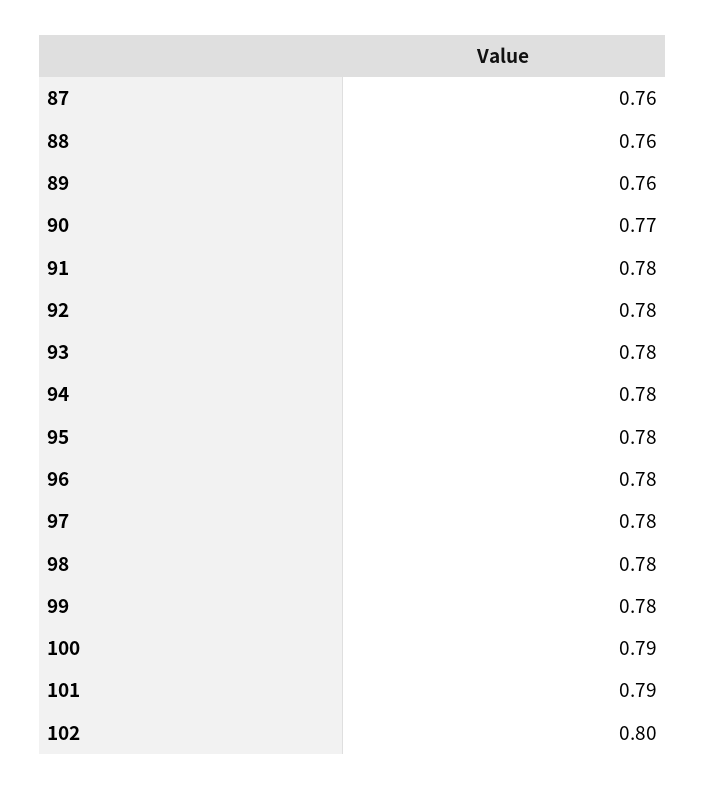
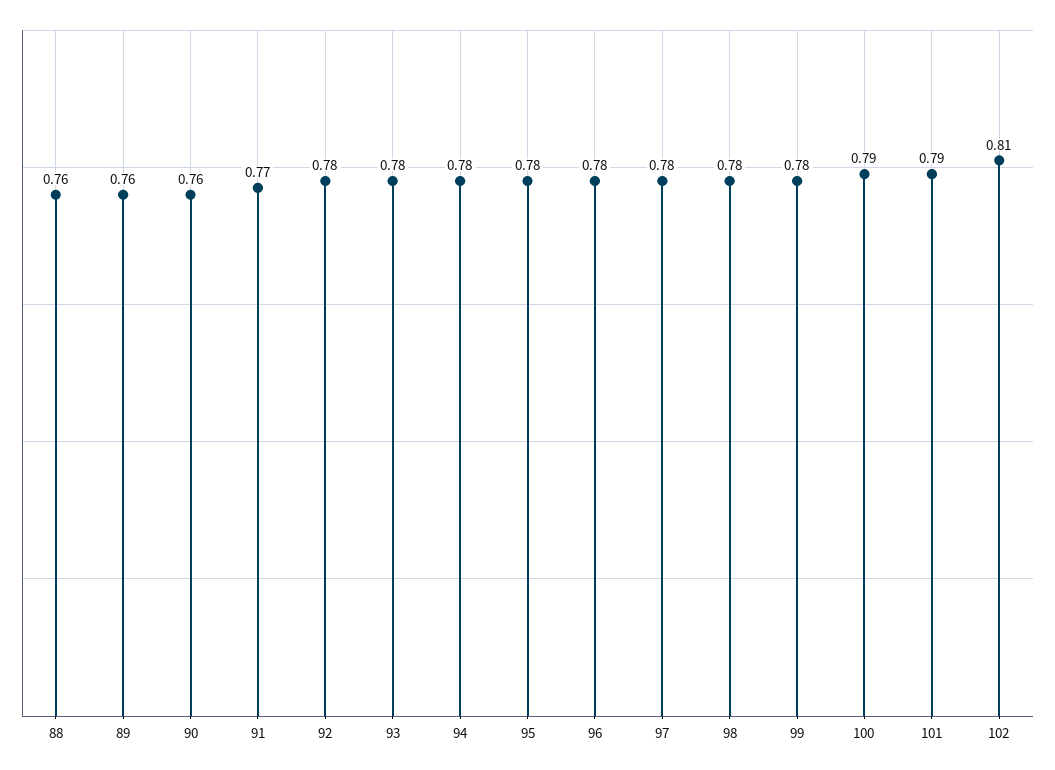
  {
-   "87": 0.76,
    "88": 0.76,
    "89": 0.76,
-   "90": 0.77,
+   "90": 0.76,
-   "91": 0.78,
+   "91": 0.77,
    "92": 0.78,
    "93": 0.78,
    "94": 0.78,
    "95": 0.78,
    "96": 0.78,
    "97": 0.78,
    "98": 0.78,
    "99": 0.78,
    "100": 0.79,
    "101": 0.79,
-   "102": 0.8
+   "102": 0.81
  }

